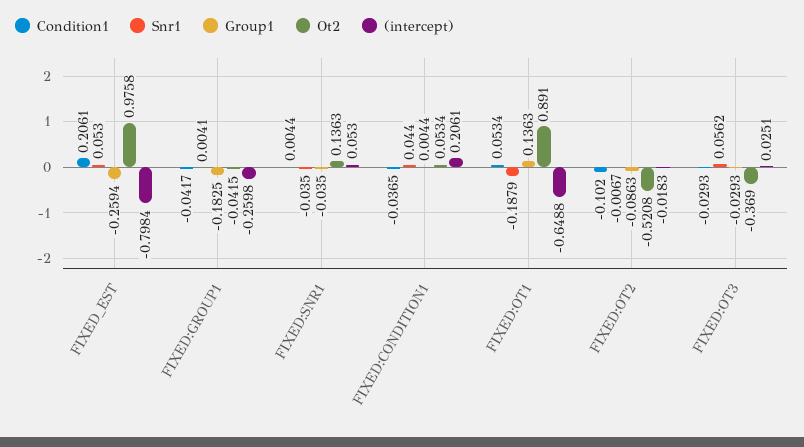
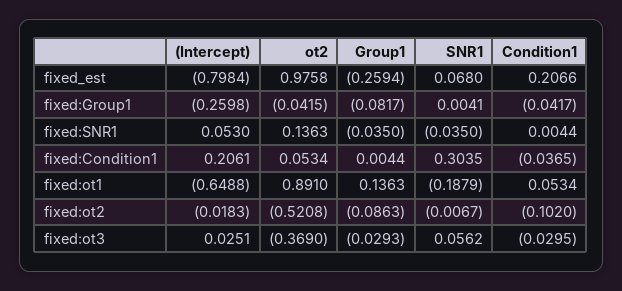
  {
    "Condition1": {
-     "FIXED_EST": 0.2061,
+     "FIXED_EST": 0.2066,
      "FIXED:GROUP1": -0.0417,
      "FIXED:SNR1": 0.0044,
      "FIXED:CONDITION1": -0.0365,
      "FIXED:OT1": 0.0534,
      "FIXED:OT2": -0.102,
-     "FIXED:OT3": -0.0293
+     "FIXED:OT3": -0.0295
    },
    "Snr1": {
-     "FIXED_EST": 0.053,
+     "FIXED_EST": 0.068,
      "FIXED:GROUP1": 0.0041,
      "FIXED:SNR1": -0.035,
-     "FIXED:CONDITION1": 0.044,
+     "FIXED:CONDITION1": 0.3035,
      "FIXED:OT1": -0.1879,
      "FIXED:OT2": -0.0067,
      "FIXED:OT3": 0.0562
    },
    "Group1": {
      "FIXED_EST": -0.2594,
-     "FIXED:GROUP1": -0.1825,
+     "FIXED:GROUP1": -0.0817,
      "FIXED:SNR1": -0.035,
      "FIXED:CONDITION1": 0.0044,
      "FIXED:OT1": 0.1363,
      "FIXED:OT2": -0.0863,
      "FIXED:OT3": -0.0293
    },
    "Ot2": {
      "FIXED_EST": 0.9758,
      "FIXED:GROUP1": -0.0415,
      "FIXED:SNR1": 0.1363,
      "FIXED:CONDITION1": 0.0534,
      "FIXED:OT1": 0.891,
      "FIXED:OT2": -0.5208,
      "FIXED:OT3": -0.369
    },
    "(intercept)": {
      "FIXED_EST": -0.7984,
      "FIXED:GROUP1": -0.2598,
      "FIXED:SNR1": 0.053,
      "FIXED:CONDITION1": 0.2061,
      "FIXED:OT1": -0.6488,
      "FIXED:OT2": -0.0183,
      "FIXED:OT3": 0.0251
    }
  }

